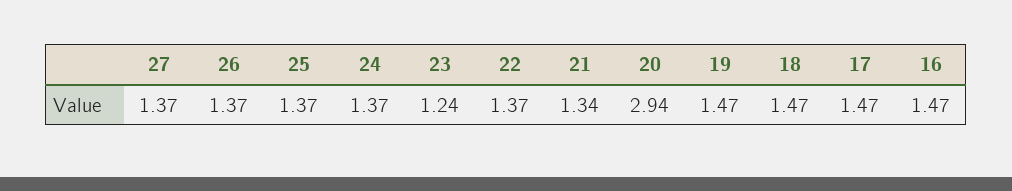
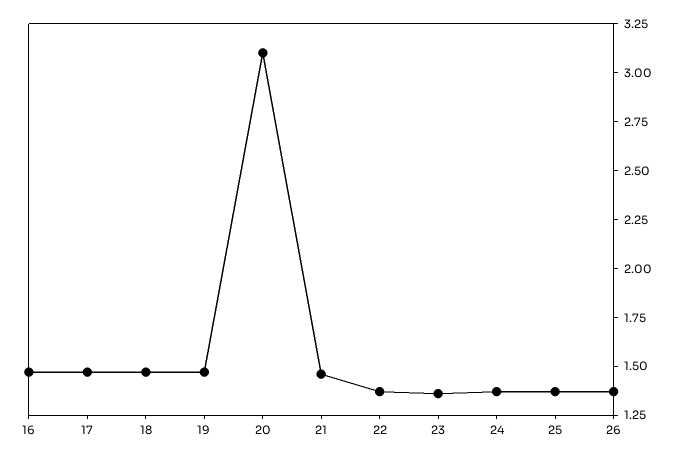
  {
-   "27": 1.37,
    "26": 1.37,
    "25": 1.37,
    "24": 1.37,
-   "23": 1.24,
+   "23": 1.35,
    "22": 1.37,
-   "21": 1.34,
+   "21": 1.45,
-   "20": 2.94,
+   "20": 3.1,
    "19": 1.47,
    "18": 1.47,
    "17": 1.47,
    "16": 1.47
  }

